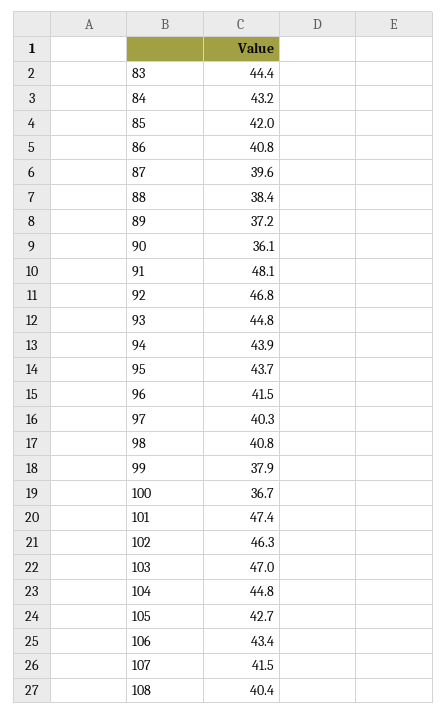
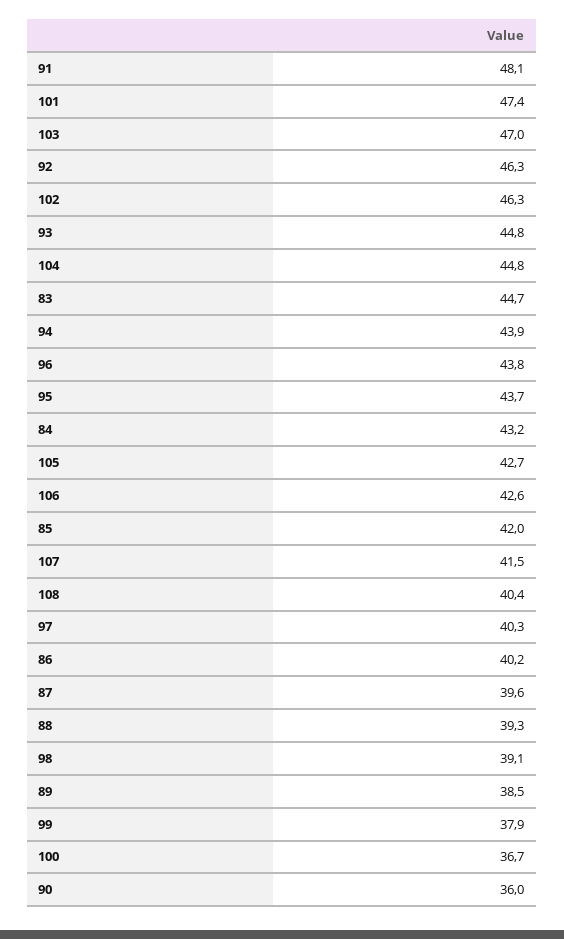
  {
-   "83": 44.4,
+   "83": 44.7,
    "84": 43.2,
    "85": 42,
-   "86": 40.8,
+   "86": 40.2,
    "87": 39.6,
-   "88": 38.4,
+   "88": 39.3,
-   "89": 37.2,
+   "89": 38.5,
-   "90": 36.1,
+   "90": 36,
    "91": 48.1,
-   "92": 46.8,
+   "92": 46.3,
    "93": 44.8,
    "94": 43.9,
    "95": 43.7,
-   "96": 41.5,
+   "96": 43.8,
    "97": 40.3,
-   "98": 40.8,
+   "98": 39.1,
    "99": 37.9,
    "100": 36.7,
    "101": 47.4,
    "102": 46.3,
    "103": 47,
    "104": 44.8,
    "105": 42.7,
-   "106": 43.4,
+   "106": 42.6,
    "107": 41.5,
    "108": 40.4
  }

